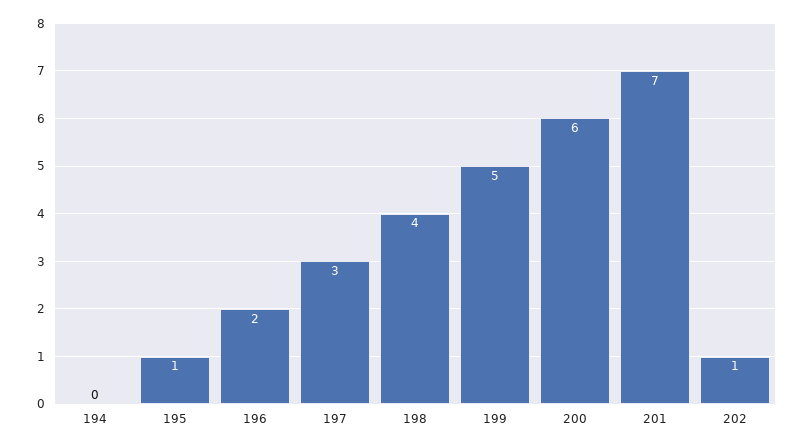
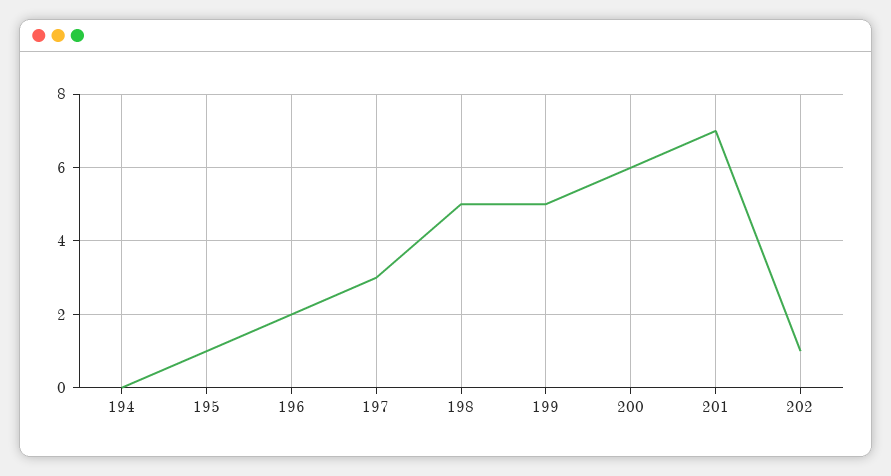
  {
    "194": 0,
    "195": 1,
    "196": 2,
    "197": 3,
-   "198": 4,
+   "198": 5,
    "199": 5,
    "200": 6,
    "201": 7,
    "202": 1
  }

